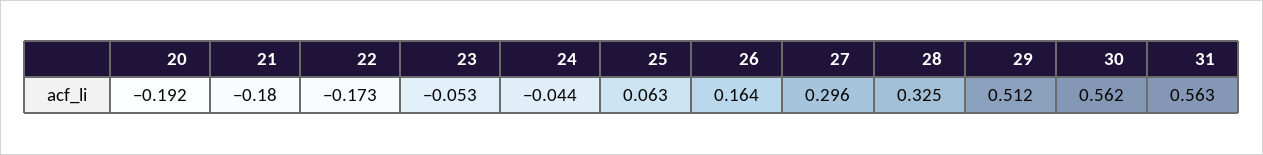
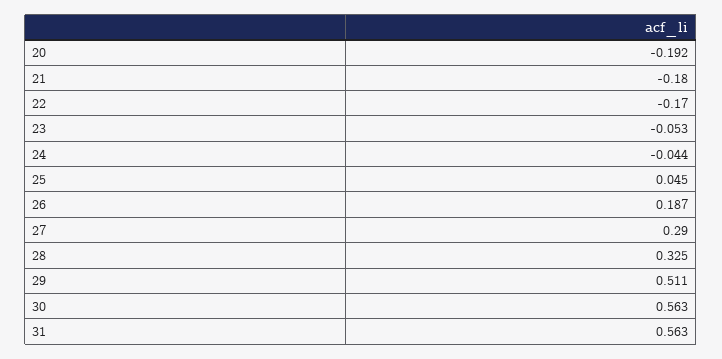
  {
    "20": -0.192,
    "21": -0.18,
-   "22": -0.173,
+   "22": -0.17,
    "23": -0.053,
    "24": -0.044,
-   "25": 0.063,
+   "25": 0.045,
-   "26": 0.164,
+   "26": 0.187,
-   "27": 0.296,
+   "27": 0.29,
    "28": 0.325,
-   "29": 0.512,
+   "29": 0.511,
-   "30": 0.562,
+   "30": 0.563,
    "31": 0.563
  }

